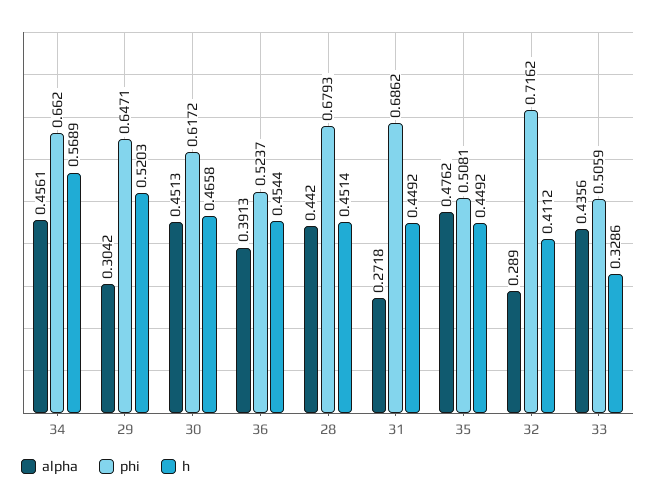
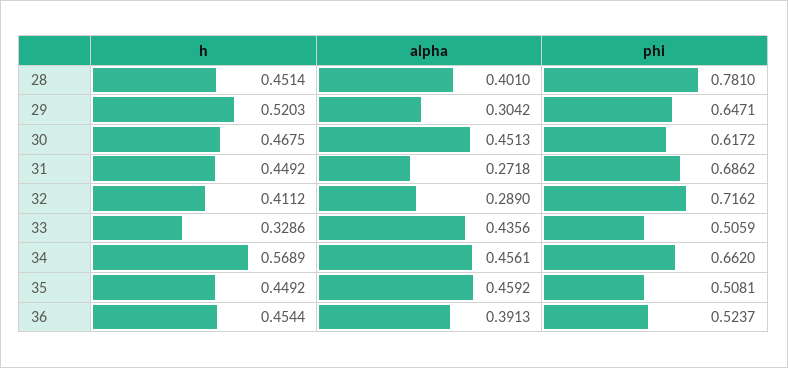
  {
    "alpha": {
      "34": 0.4561,
      "29": 0.3042,
      "30": 0.4513,
      "36": 0.3913,
-     "28": 0.442,
+     "28": 0.401,
      "31": 0.2718,
-     "35": 0.4762,
+     "35": 0.4592,
      "32": 0.289,
      "33": 0.4356
    },
    "phi": {
      "34": 0.662,
      "29": 0.6471,
      "30": 0.6172,
      "36": 0.5237,
-     "28": 0.6793,
+     "28": 0.781,
      "31": 0.6862,
      "35": 0.5081,
      "32": 0.7162,
      "33": 0.5059
    },
    "h": {
      "34": 0.5689,
      "29": 0.5203,
-     "30": 0.4658,
+     "30": 0.4675,
      "36": 0.4544,
      "28": 0.4514,
      "31": 0.4492,
      "35": 0.4492,
      "32": 0.4112,
      "33": 0.3286
    }
  }

